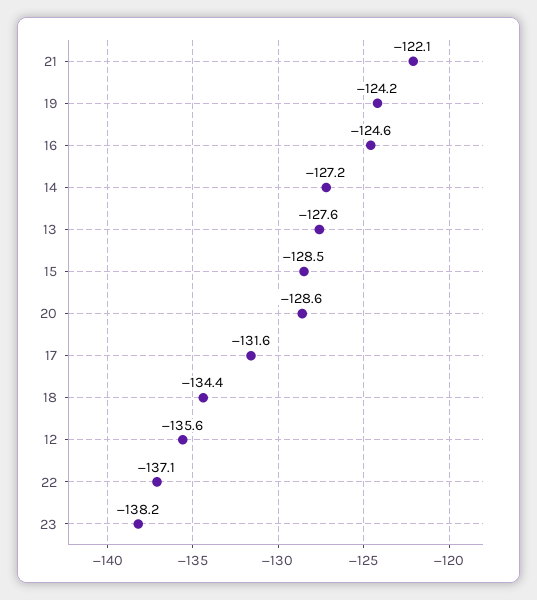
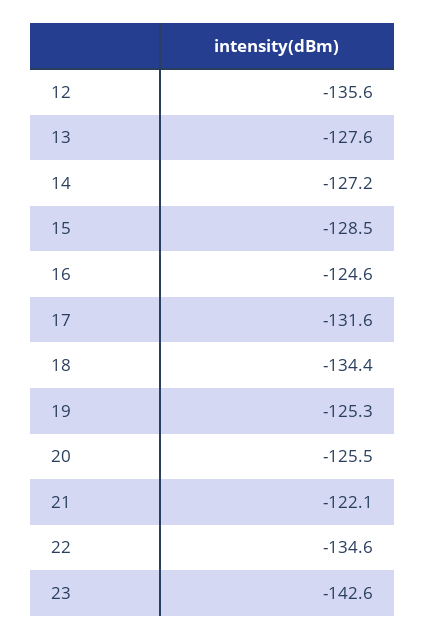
  {
    "21": -122.1,
-   "19": -124.2,
+   "19": -125.3,
    "16": -124.6,
    "14": -127.2,
    "13": -127.6,
    "15": -128.5,
-   "20": -128.6,
+   "20": -125.5,
    "17": -131.6,
    "18": -134.4,
    "12": -135.6,
-   "22": -137.1,
+   "22": -134.6,
-   "23": -138.2
+   "23": -142.6
  }

